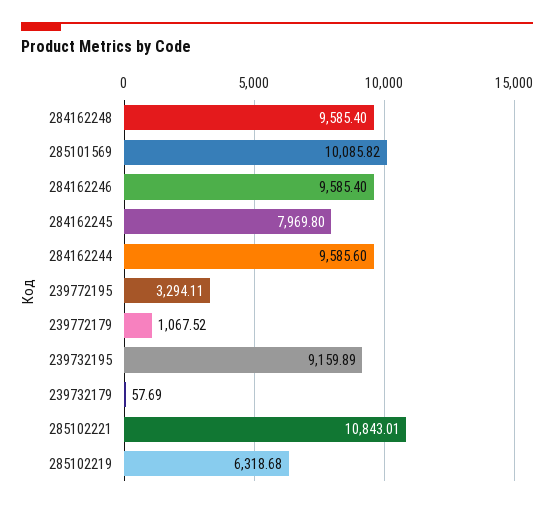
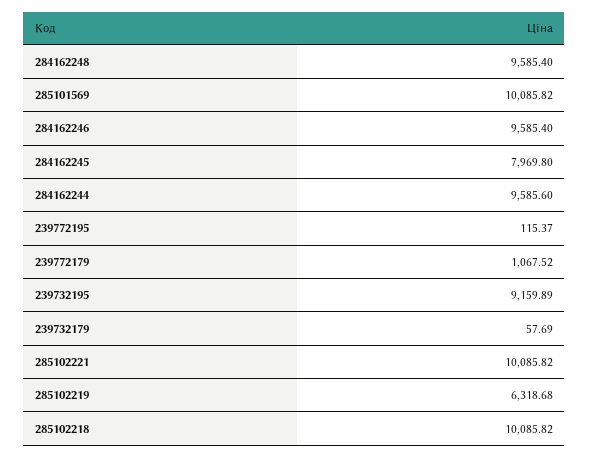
  {
    "284162248": 9585.4,
    "285101569": 10085.82,
    "284162246": 9585.4,
    "284162245": 7969.8,
    "284162244": 9585.6,
-   "239772195": 3294.11,
+   "239772195": 115.37,
    "239772179": 1067.52,
    "239732195": 9159.89,
    "239732179": 57.69,
-   "285102221": 10843.01,
+   "285102221": 10085.82,
-   "285102219": 6318.68
+   "285102219": 6318.68,
+   "285102218": 10085.82
  }

